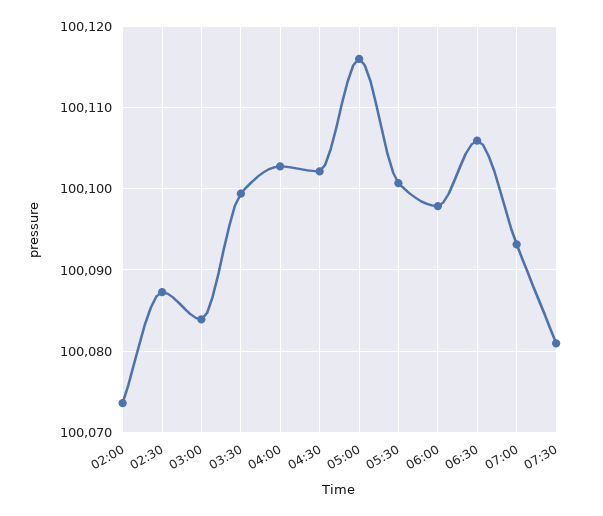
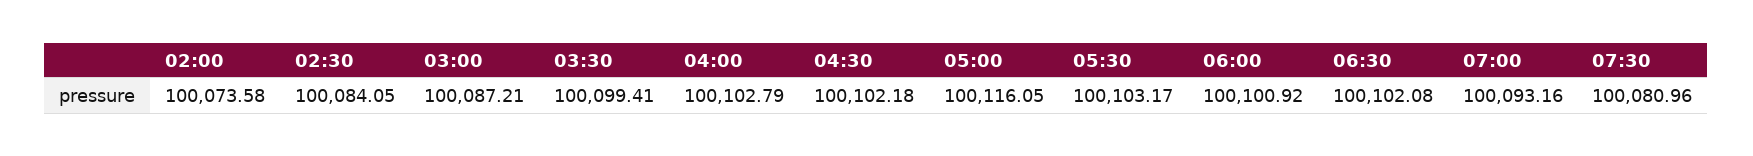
  {
    "02:00": 100073.58,
-   "02:30": 100087,
+   "02:30": 100084.05,
-   "03:00": 100084,
+   "03:00": 100087.21,
    "03:30": 100099.41,
    "04:00": 100102.79,
    "04:30": 100102.18,
    "05:00": 100116.05,
-   "05:30": 100101,
+   "05:30": 100103.17,
-   "06:00": 100098,
+   "06:00": 100100.92,
-   "06:30": 100106,
+   "06:30": 100102.08,
    "07:00": 100093.16,
    "07:30": 100080.96
  }

